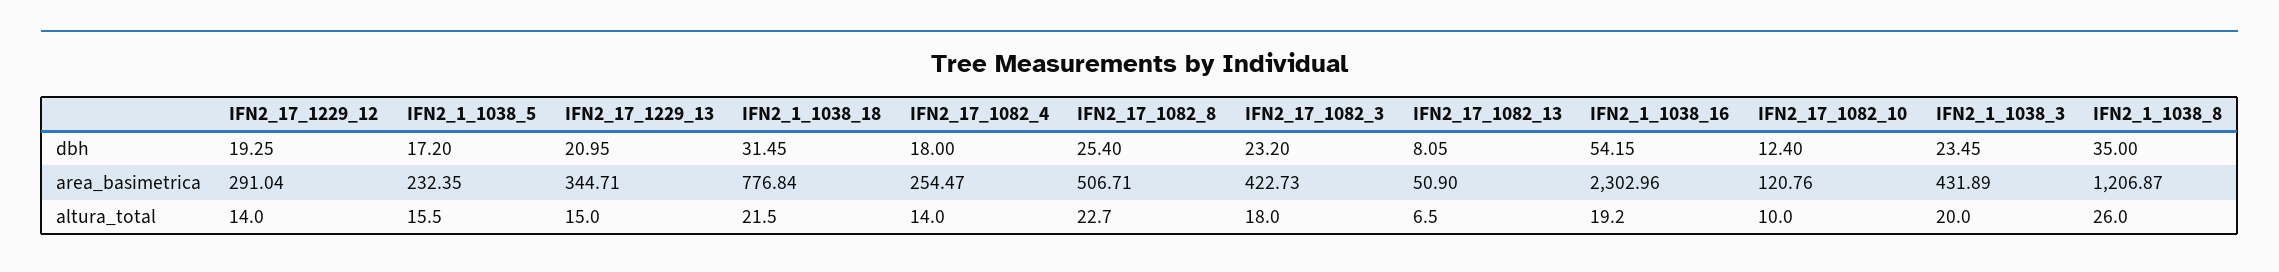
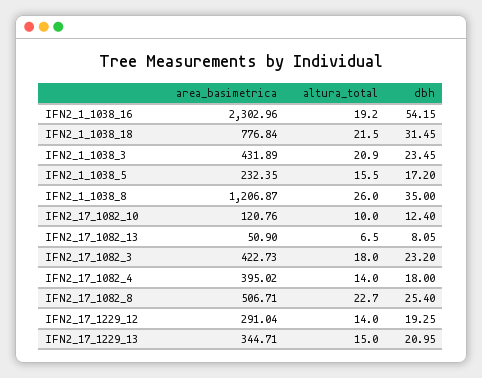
  {
    "IFN2_17_1229_12": {
      "dbh": 19.25,
      "area_basimetrica": 291.04,
      "altura_total": 14
    },
    "IFN2_1_1038_5": {
      "dbh": 17.2,
      "area_basimetrica": 232.35,
      "altura_total": 15.5
    },
    "IFN2_17_1229_13": {
      "dbh": 20.95,
      "area_basimetrica": 344.71,
      "altura_total": 15
    },
    "IFN2_1_1038_18": {
      "dbh": 31.45,
      "area_basimetrica": 776.84,
      "altura_total": 21.5
    },
    "IFN2_17_1082_4": {
      "dbh": 18,
-     "area_basimetrica": 254.47,
+     "area_basimetrica": 395.02,
      "altura_total": 14
    },
    "IFN2_17_1082_8": {
      "dbh": 25.4,
      "area_basimetrica": 506.71,
      "altura_total": 22.7
    },
    "IFN2_17_1082_3": {
      "dbh": 23.2,
      "area_basimetrica": 422.73,
      "altura_total": 18
    },
    "IFN2_17_1082_13": {
      "dbh": 8.05,
      "area_basimetrica": 50.9,
      "altura_total": 6.5
    },
    "IFN2_1_1038_16": {
      "dbh": 54.15,
      "area_basimetrica": 2302.96,
      "altura_total": 19.2
    },
    "IFN2_17_1082_10": {
      "dbh": 12.4,
      "area_basimetrica": 120.76,
      "altura_total": 10
    },
    "IFN2_1_1038_3": {
      "dbh": 23.45,
      "area_basimetrica": 431.89,
-     "altura_total": 20
+     "altura_total": 20.9
    },
    "IFN2_1_1038_8": {
      "dbh": 35,
      "area_basimetrica": 1206.87,
      "altura_total": 26
    }
  }

